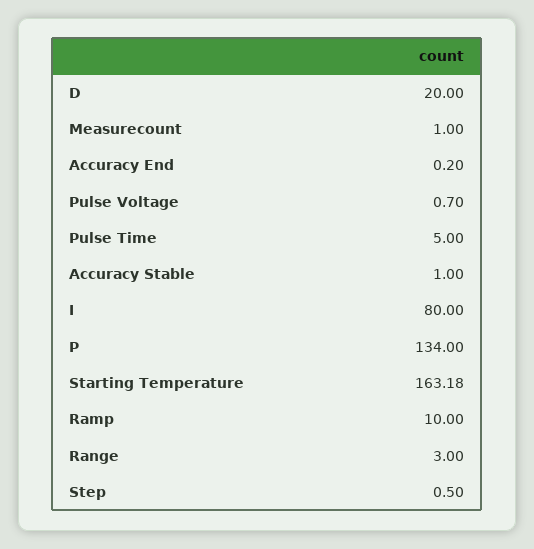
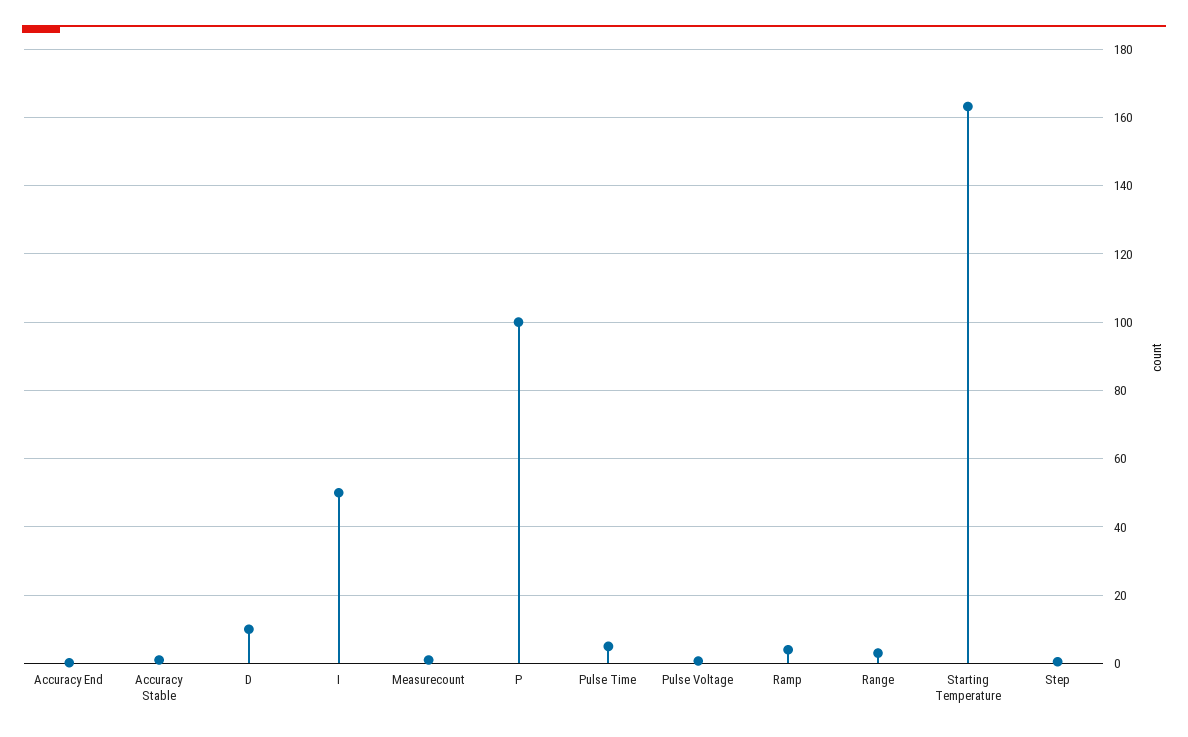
  {
-   "D": 20,
+   "D": 10,
    "Measurecount": 1,
    "Accuracy End": 0.2,
    "Pulse Voltage": 0.7,
    "Pulse Time": 5,
    "Accuracy Stable": 1,
-   "I": 80,
+   "I": 50,
-   "P": 134,
+   "P": 100,
    "Starting Temperature": 163.18,
-   "Ramp": 10,
+   "Ramp": 4,
    "Range": 3,
    "Step": 0.5
  }

